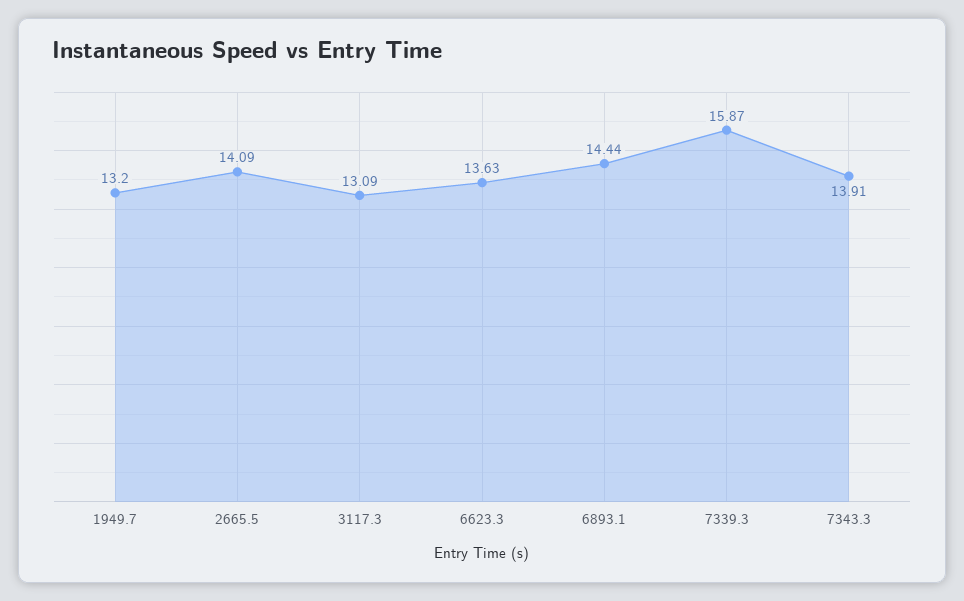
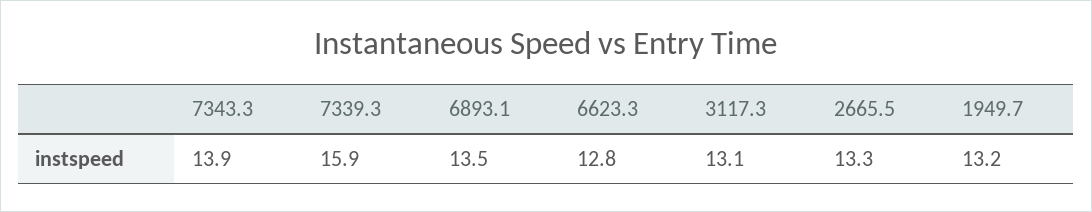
  {
    "1949.7": 13.2,
-   "2665.5": 14.09,
+   "2665.5": 13.3,
    "3117.3": 13.09,
-   "6623.3": 13.63,
+   "6623.3": 12.8,
-   "6893.1": 14.44,
+   "6893.1": 13.5,
    "7339.3": 15.87,
    "7343.3": 13.91
  }

